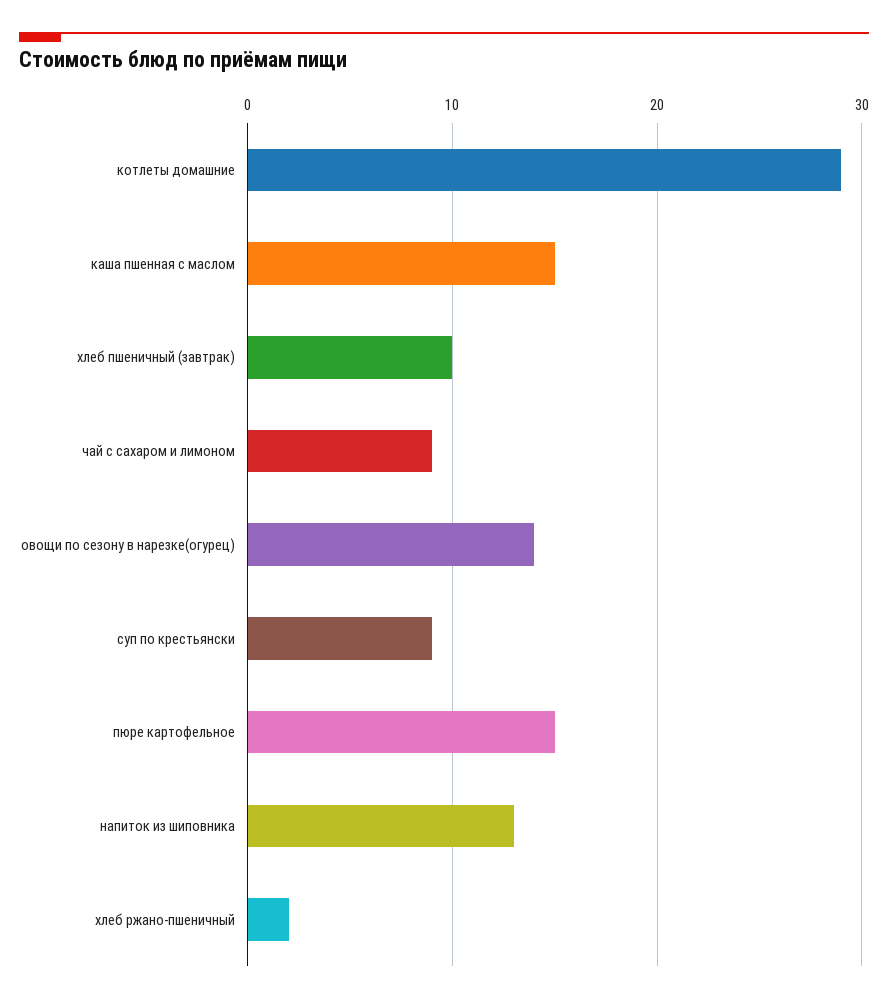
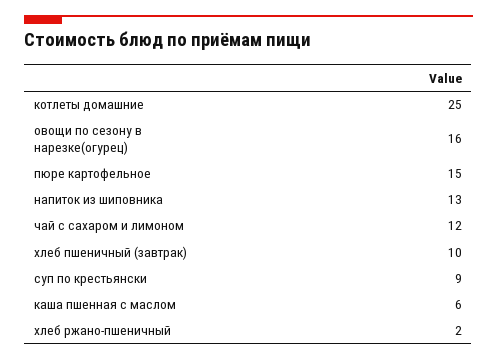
  {
-   "котлеты домашние": 29,
+   "котлеты домашние": 25,
-   "каша пшенная с маслом": 15,
+   "каша пшенная с маслом": 6,
    "хлеб пшеничный (завтрак)": 10,
-   "чай с сахаром и лимоном": 9,
+   "чай с сахаром и лимоном": 12,
-   "овощи по сезону в нарезке(огурец)": 14,
+   "овощи по сезону в нарезке(огурец)": 16,
    "суп по крестьянски": 9,
    "пюре картофельное": 15,
    "напиток из шиповника": 13,
    "хлеб ржано-пшеничный": 2
  }

